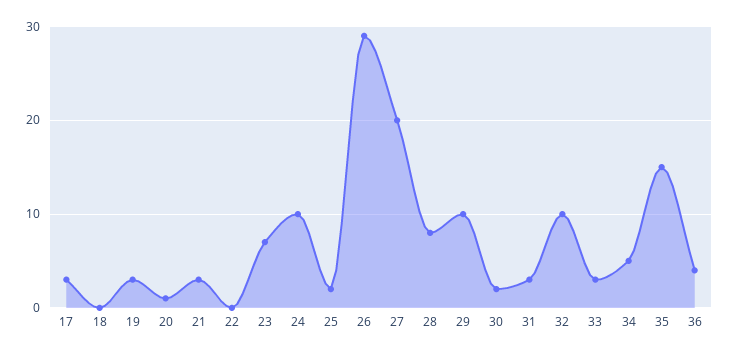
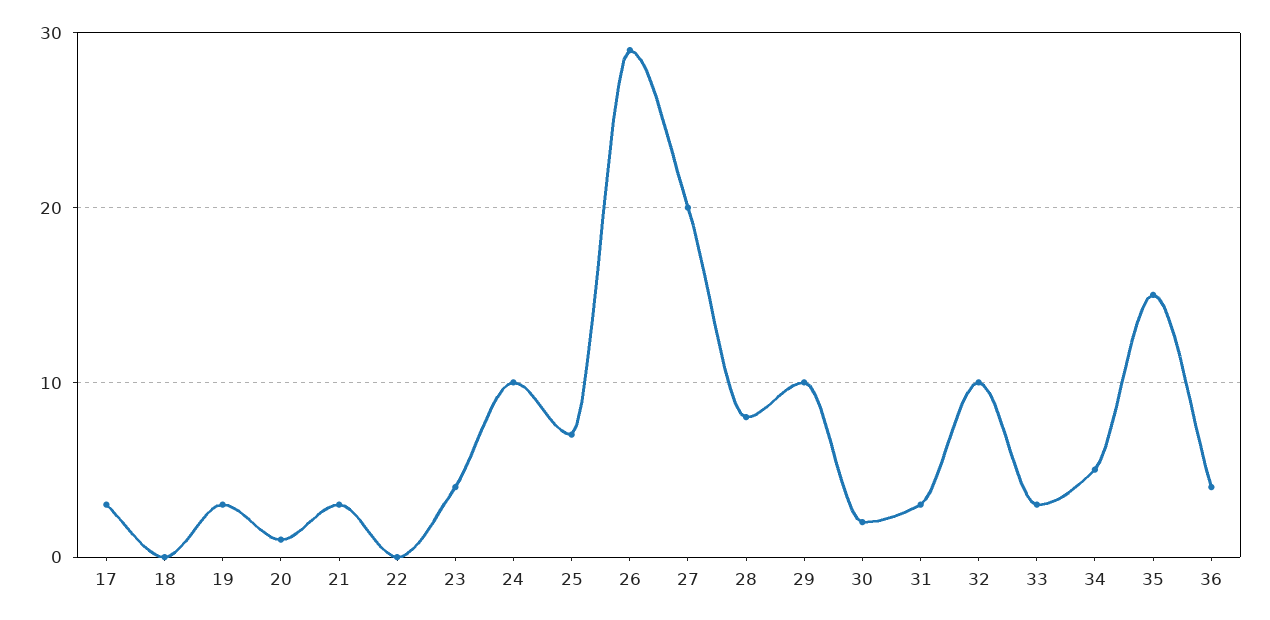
  {
    "17": 3,
    "18": 0,
    "19": 3,
    "20": 1,
    "21": 3,
    "22": 0,
-   "23": 7,
+   "23": 4,
    "24": 10,
-   "25": 2,
+   "25": 7,
    "26": 29,
    "27": 20,
    "28": 8,
    "29": 10,
    "30": 2,
    "31": 3,
    "32": 10,
    "33": 3,
    "34": 5,
    "35": 15,
    "36": 4
  }

